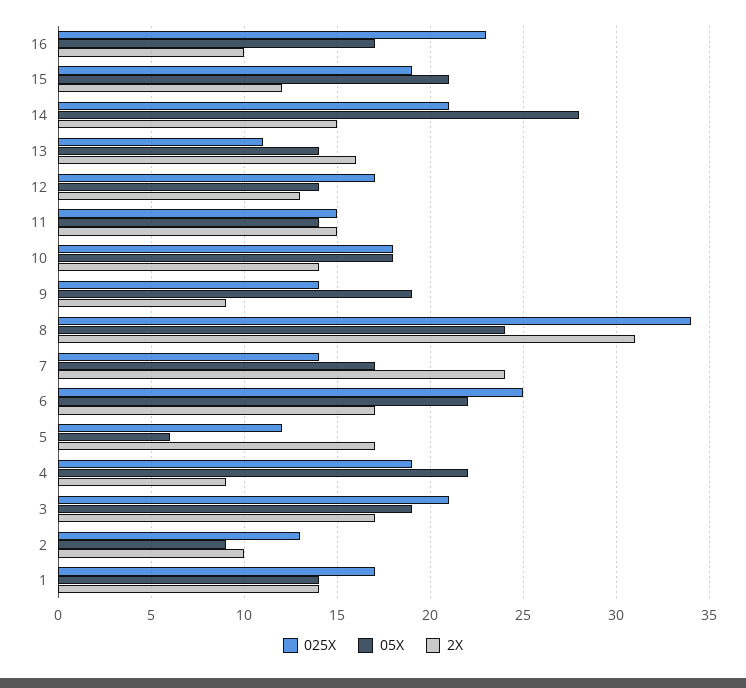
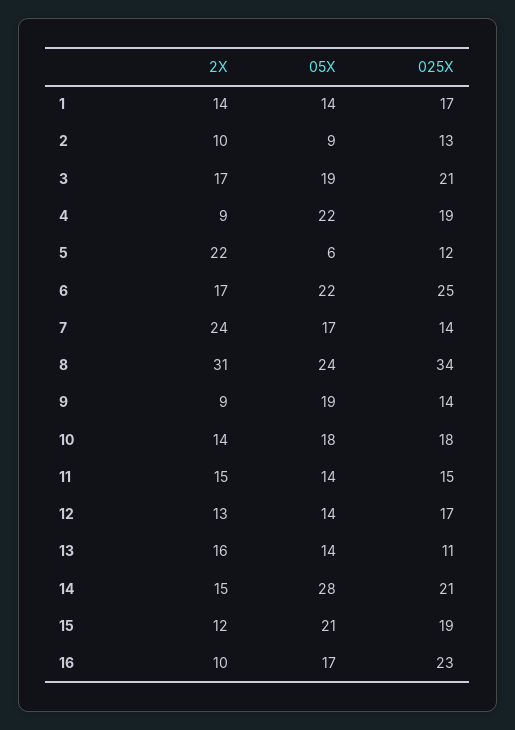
  {
    "025X": {
      "16": 23,
      "15": 19,
      "14": 21,
      "13": 11,
      "12": 17,
      "11": 15,
      "10": 18,
      "9": 14,
      "8": 34,
      "7": 14,
      "6": 25,
      "5": 12,
      "4": 19,
      "3": 21,
      "2": 13,
      "1": 17
    },
    "05X": {
      "16": 17,
      "15": 21,
      "14": 28,
      "13": 14,
      "12": 14,
      "11": 14,
      "10": 18,
      "9": 19,
      "8": 24,
      "7": 17,
      "6": 22,
      "5": 6,
      "4": 22,
      "3": 19,
      "2": 9,
      "1": 14
    },
    "2X": {
      "16": 10,
      "15": 12,
      "14": 15,
      "13": 16,
      "12": 13,
      "11": 15,
      "10": 14,
      "9": 9,
      "8": 31,
      "7": 24,
      "6": 17,
-     "5": 17,
+     "5": 22,
      "4": 9,
      "3": 17,
      "2": 10,
      "1": 14
    }
  }

